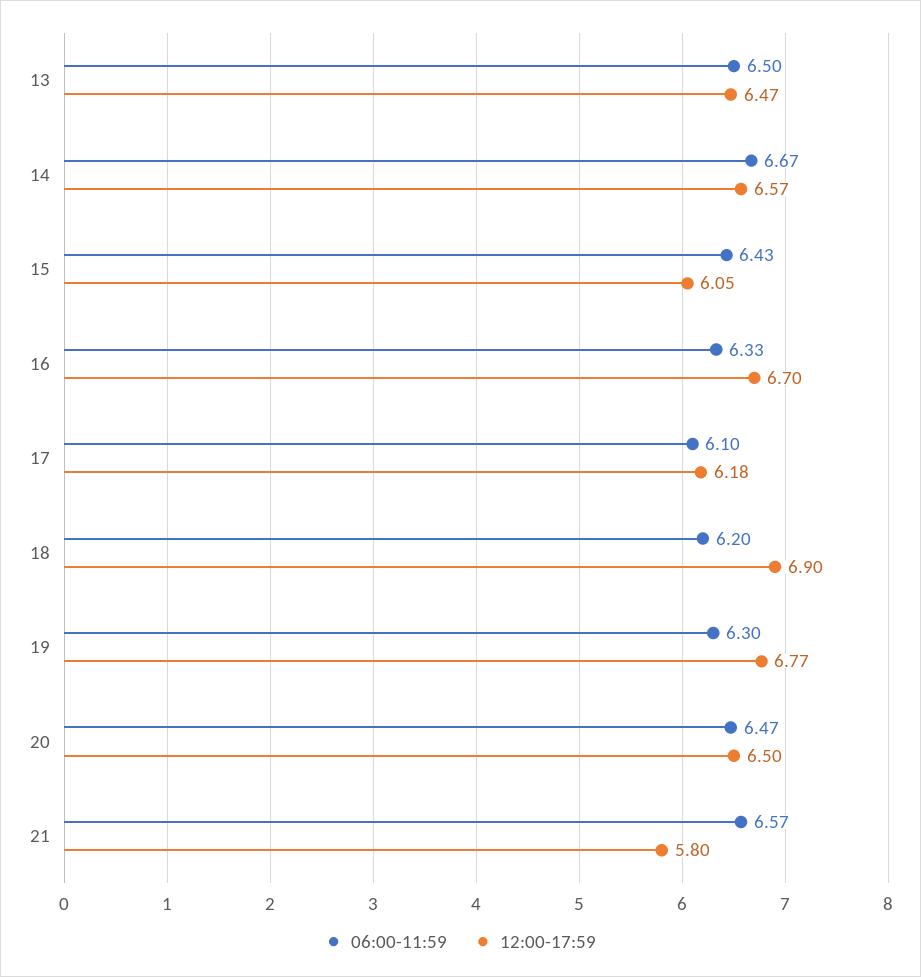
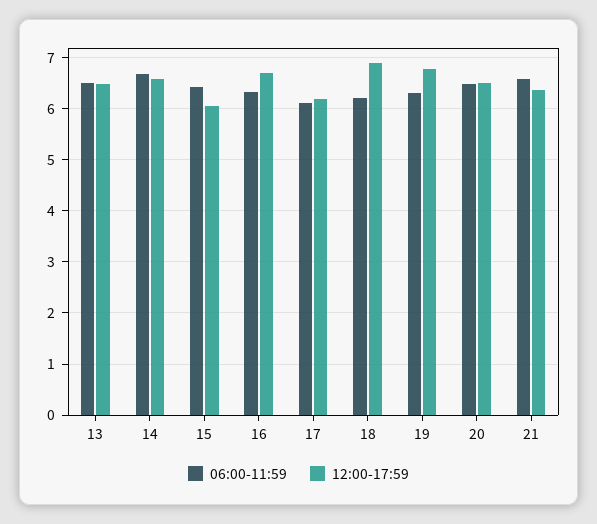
  {
    "06:00-11:59": {
      "13": 6.5,
      "14": 6.67,
      "15": 6.43,
      "16": 6.33,
      "17": 6.1,
      "18": 6.2,
      "19": 6.3,
      "20": 6.47,
      "21": 6.57
    },
    "12:00-17:59": {
      "13": 6.47,
      "14": 6.57,
      "15": 6.05,
      "16": 6.7,
      "17": 6.18,
      "18": 6.9,
      "19": 6.77,
      "20": 6.5,
-     "21": 5.8
+     "21": 6.4
    }
  }

